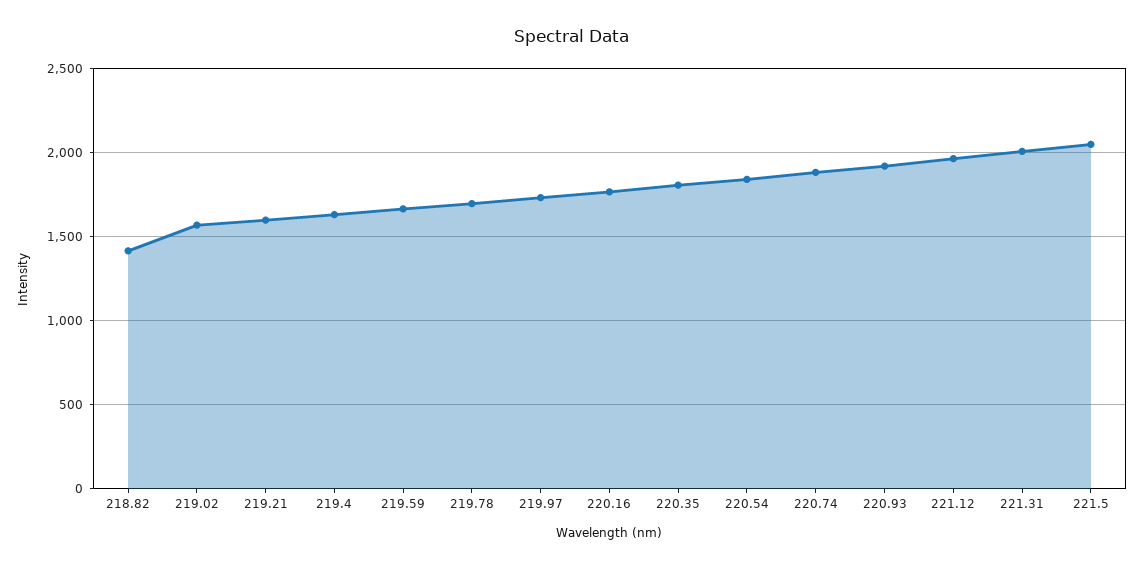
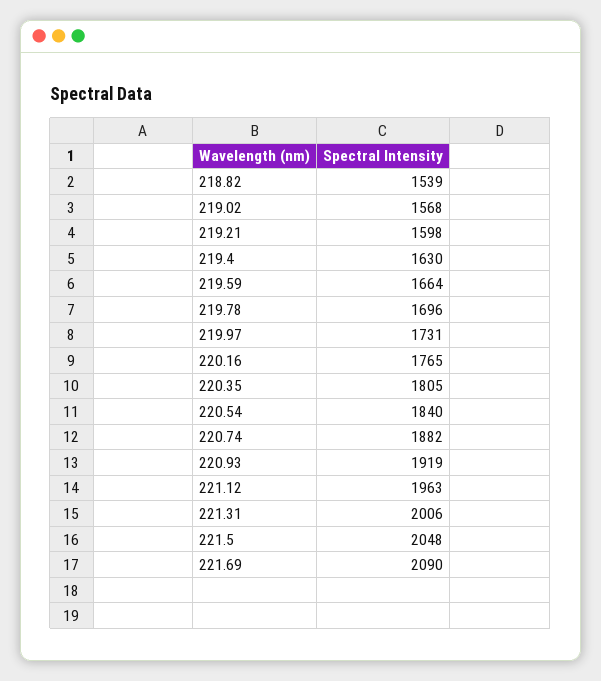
  {
-   "218.82": 1400,
+   "218.82": 1539,
    "219.02": 1568,
    "219.21": 1598,
    "219.4": 1630,
    "219.59": 1664,
    "219.78": 1696,
    "219.97": 1731,
    "220.16": 1765,
    "220.35": 1805,
    "220.54": 1840,
    "220.74": 1882,
    "220.93": 1919,
    "221.12": 1963,
    "221.31": 2006,
-   "221.5": 2048
+   "221.5": 2048,
+   "221.69": 2090
  }

